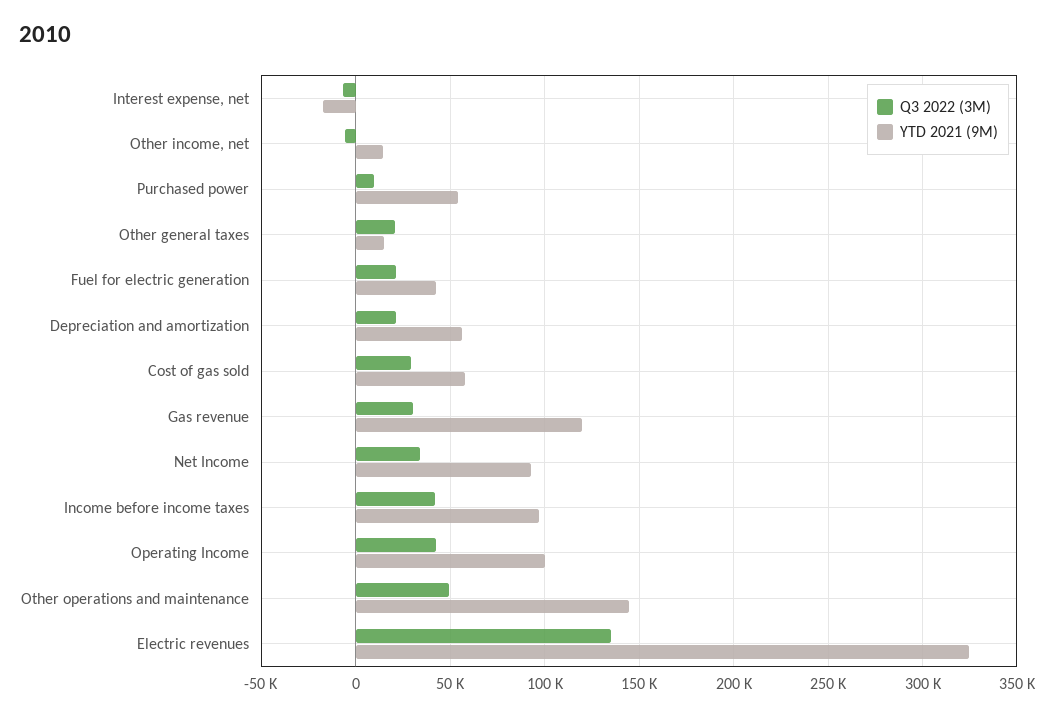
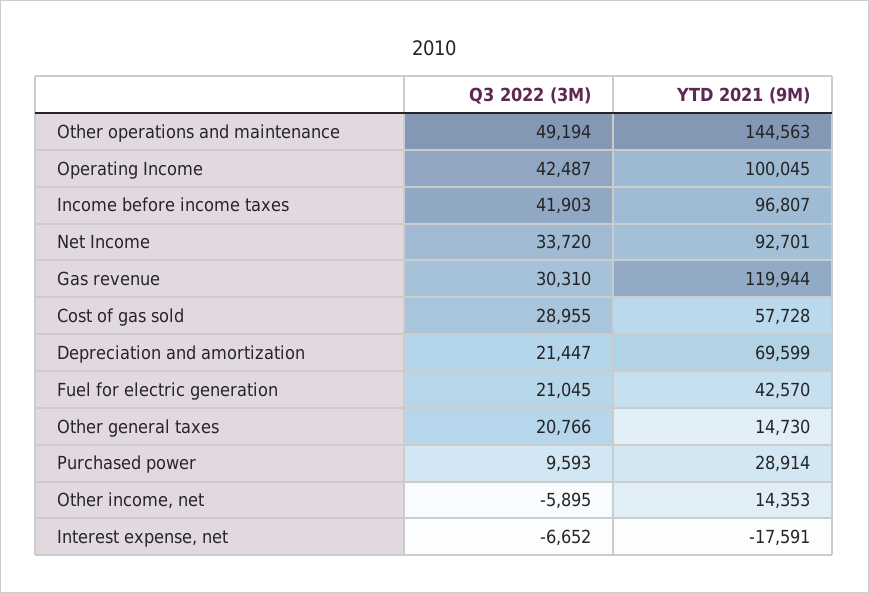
  {
    "Q3 2022 (3M)": {
      "Interest expense, net": -6652,
      "Other income, net": -5895,
      "Purchased power": 9593,
      "Other general taxes": 20766,
      "Fuel for electric generation": 21045,
      "Depreciation and amortization": 21447,
      "Cost of gas sold": 28955,
      "Gas revenue": 30310,
      "Net Income": 33720,
      "Income before income taxes": 41903,
      "Operating Income": 42487,
-     "Other operations and maintenance": 49194,
+     "Other operations and maintenance": 49194
-     "Electric revenues": 135000
    },
    "YTD 2021 (9M)": {
      "Interest expense, net": -17591,
      "Other income, net": 14353,
-     "Purchased power": 55000,
+     "Purchased power": 28914,
      "Other general taxes": 14730,
      "Fuel for electric generation": 42570,
-     "Depreciation and amortization": 55000,
+     "Depreciation and amortization": 69599,
      "Cost of gas sold": 57728,
      "Gas revenue": 119944,
      "Net Income": 92701,
      "Income before income taxes": 96807,
      "Operating Income": 100045,
-     "Other operations and maintenance": 144563,
+     "Other operations and maintenance": 144563
-     "Electric revenues": 325000
    }
  }

